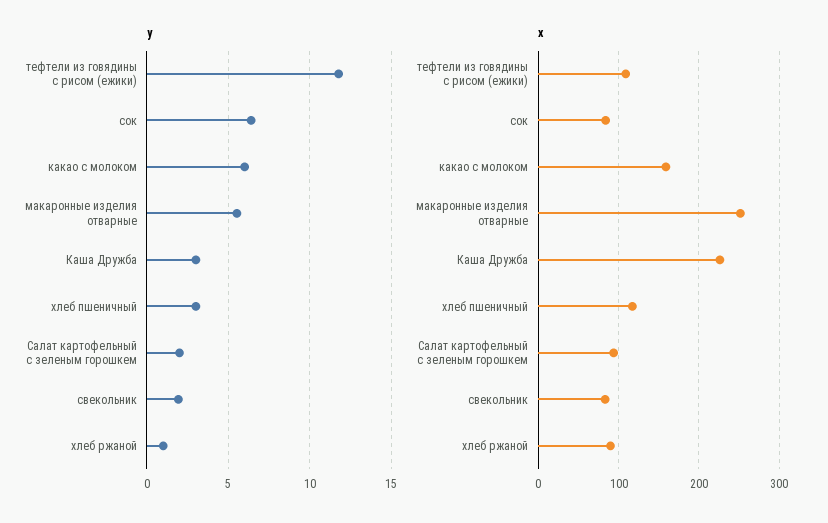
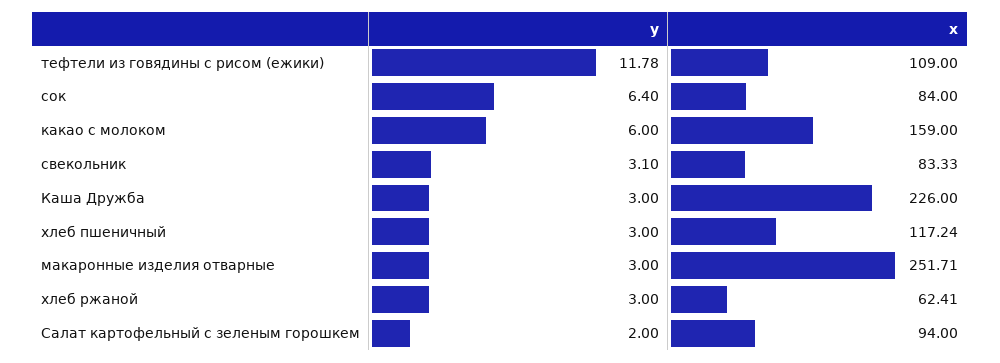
  {
    "y": {
      "тефтели из говядины с рисом (ежики)": 11.78,
      "сок": 6.4,
      "какао с молоком": 6,
-     "макаронные изделия отварные": 5.5,
+     "макаронные изделия отварные": 3,
      "Каша Дружба": 3,
      "хлеб пшеничный": 3,
      "Салат картофельный с зеленым горошкем": 2,
-     "свекольник": 2,
+     "свекольник": 3.1,
-     "хлеб ржаной": 1
+     "хлеб ржаной": 3
    },
    "x": {
      "тефтели из говядины с рисом (ежики)": 109,
      "сок": 84,
      "какао с молоком": 159,
      "макаронные изделия отварные": 251.71,
      "Каша Дружба": 226,
      "хлеб пшеничный": 117.24,
      "Салат картофельный с зеленым горошкем": 94,
      "свекольник": 83.33,
-     "хлеб ржаной": 90
+     "хлеб ржаной": 62.41
    }
  }

